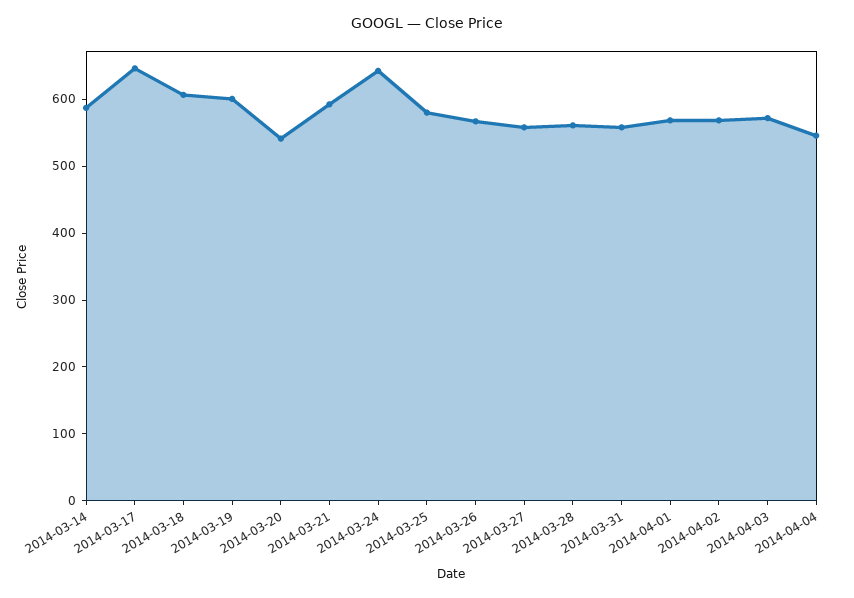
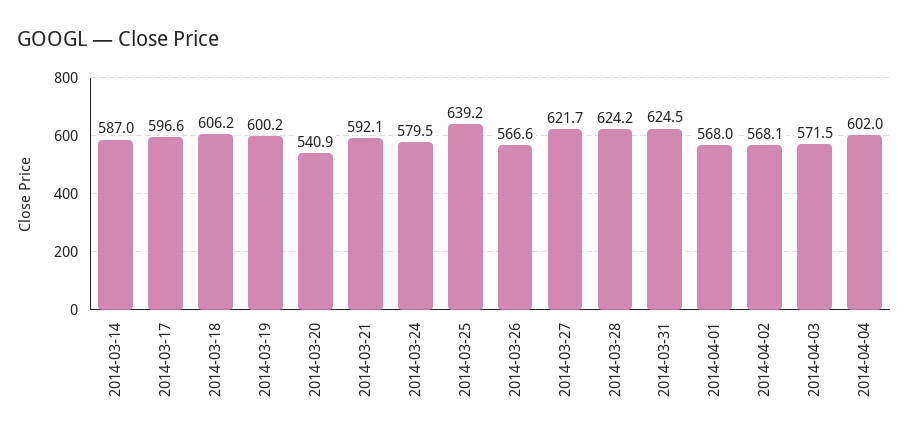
  {
    "2014-03-14": 587,
-   "2014-03-17": 640,
+   "2014-03-17": 596.6,
    "2014-03-18": 606.2,
    "2014-03-19": 600.2,
    "2014-03-20": 540.9,
    "2014-03-21": 592.1,
-   "2014-03-24": 640,
+   "2014-03-24": 579.5,
-   "2014-03-25": 580,
+   "2014-03-25": 639.2,
    "2014-03-26": 566.6,
-   "2014-03-27": 560,
+   "2014-03-27": 621.7,
-   "2014-03-28": 560,
+   "2014-03-28": 624.2,
-   "2014-03-31": 560,
+   "2014-03-31": 624.5,
    "2014-04-01": 568,
    "2014-04-02": 568.1,
    "2014-04-03": 571.5,
-   "2014-04-04": 540
+   "2014-04-04": 602
  }

